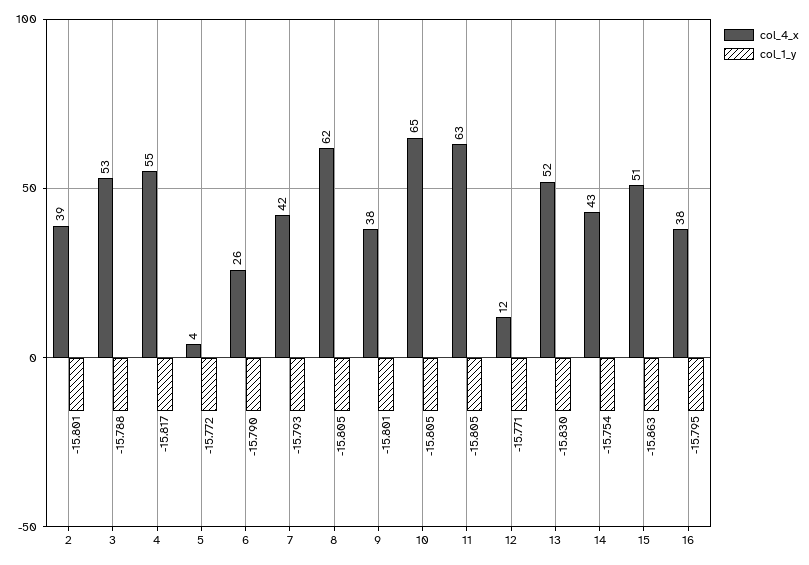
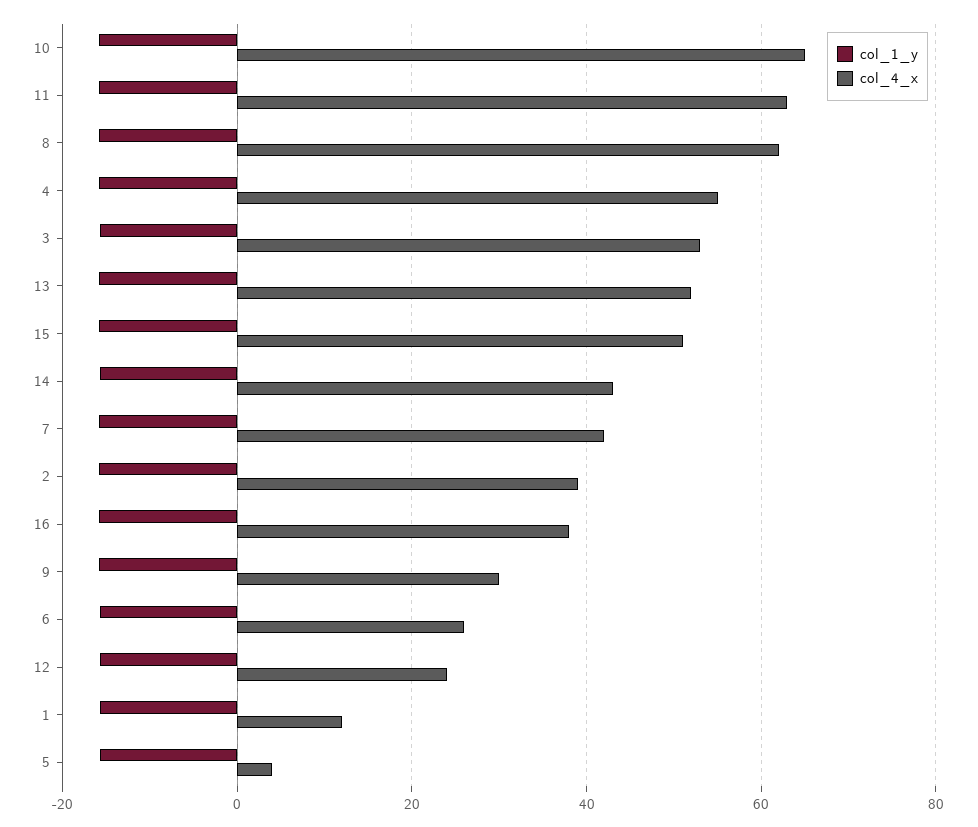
  {
    "col_4_x": {
      "2": 39,
      "3": 53,
      "4": 55,
      "5": 4,
      "6": 26,
      "7": 42,
      "8": 62,
-     "9": 38,
+     "9": 30,
      "10": 65,
      "11": 63,
-     "12": 12,
+     "12": 24,
      "13": 52,
      "14": 43,
      "15": 51,
-     "16": 38
+     "16": 38,
+     "1": 12
    },
    "col_1_y": {
      "2": -15.801,
      "3": -15.788,
      "4": -15.817,
      "5": -15.772,
      "6": -15.79,
      "7": -15.793,
      "8": -15.805,
      "9": -15.801,
      "10": -15.805,
      "11": -15.805,
      "12": -15.771,
      "13": -15.83,
      "14": -15.754,
      "15": -15.863,
-     "16": -15.795
+     "16": -15.795,
+     "1": -16
    }
  }

